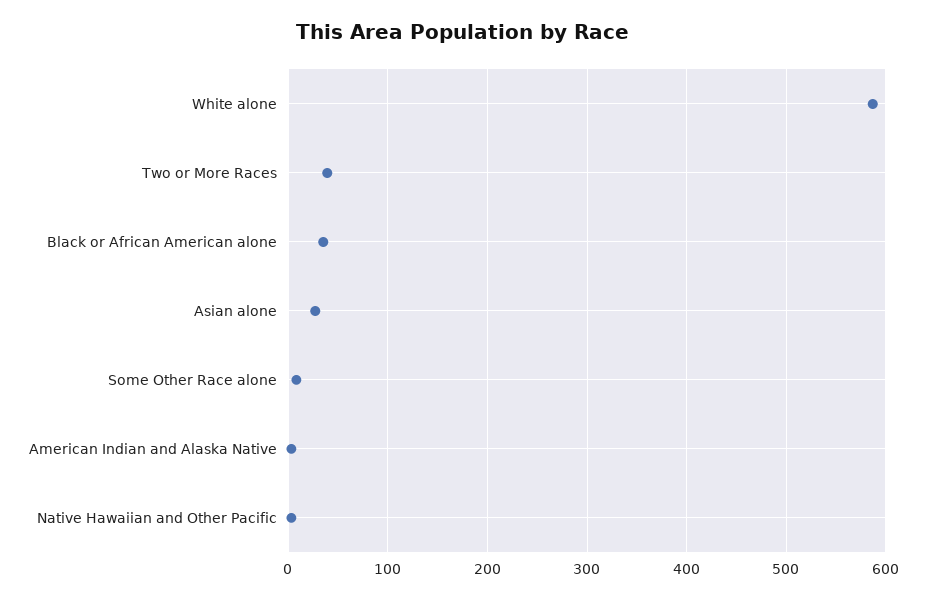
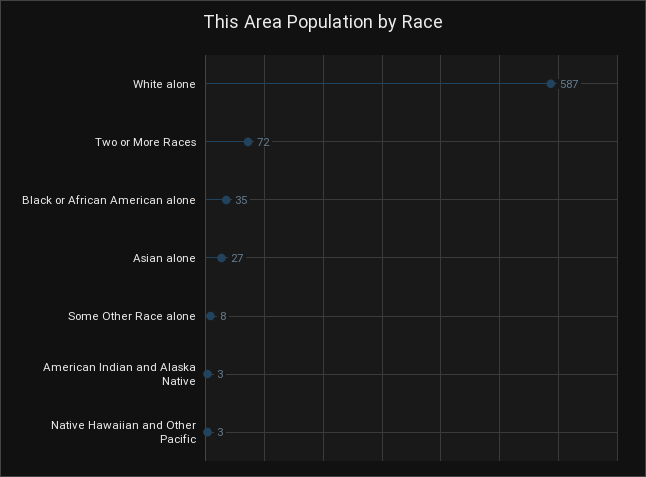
  {
    "White alone": 587,
-   "Two or More Races": 40,
+   "Two or More Races": 72,
    "Black or African American alone": 35,
    "Asian alone": 27,
    "Some Other Race alone": 8,
    "American Indian and Alaska Native": 3,
    "Native Hawaiian and Other Pacific": 3
  }

